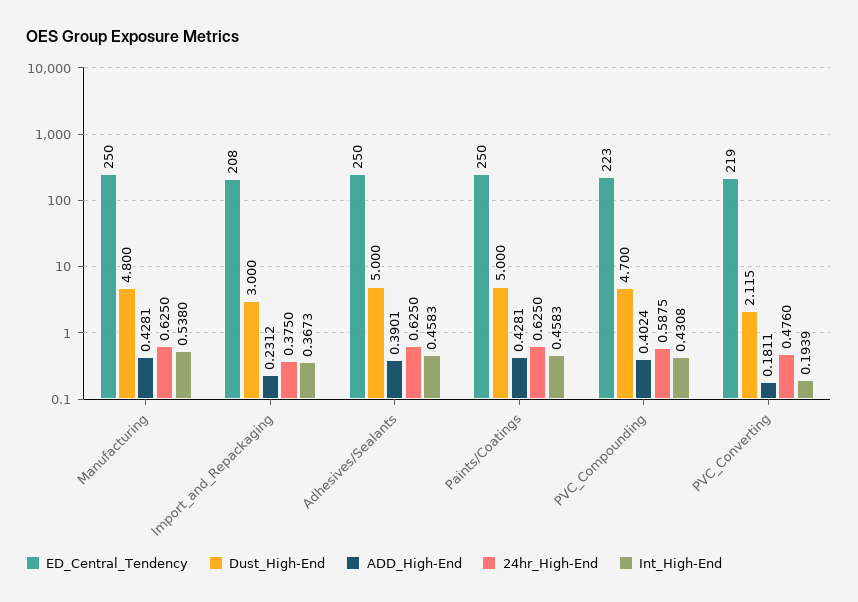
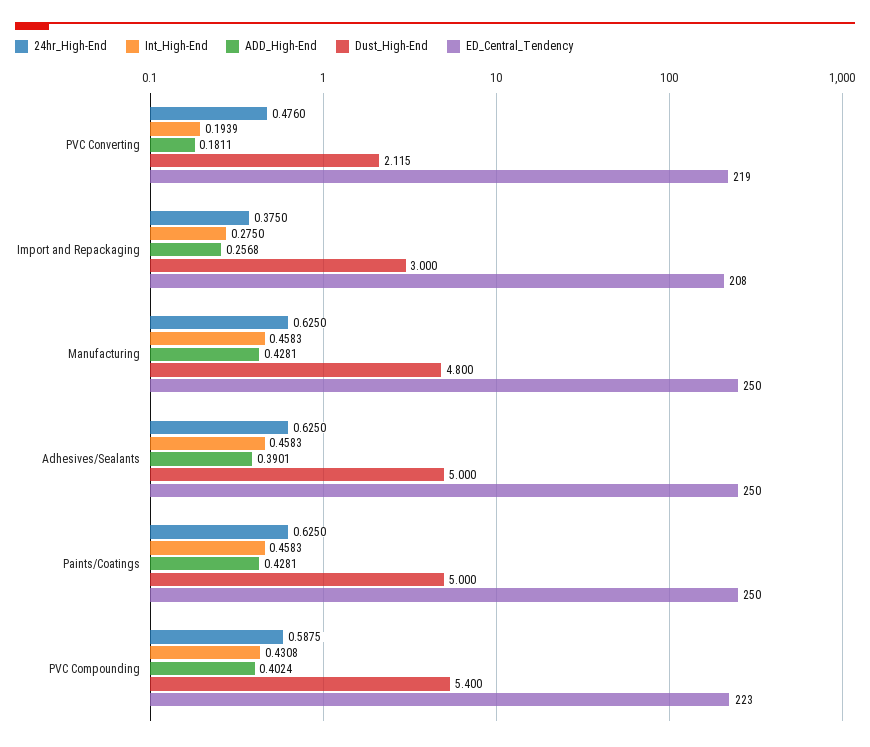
  {
    "ED_Central_Tendency": {
      "Manufacturing": 250,
      "Import_and_Repackaging": 208,
      "Adhesives/Sealants": 250,
      "Paints/Coatings": 250,
      "PVC_Compounding": 223,
      "PVC_Converting": 219
    },
    "Dust_High-End": {
      "Manufacturing": 4.8,
      "Import_and_Repackaging": 3,
      "Adhesives/Sealants": 5,
      "Paints/Coatings": 5,
-     "PVC_Compounding": 4.7,
+     "PVC_Compounding": 5.4,
      "PVC_Converting": 2.115
    },
    "ADD_High-End": {
      "Manufacturing": 0.4281,
-     "Import_and_Repackaging": 0.2312,
+     "Import_and_Repackaging": 0.2568,
      "Adhesives/Sealants": 0.3901,
      "Paints/Coatings": 0.4281,
      "PVC_Compounding": 0.4024,
      "PVC_Converting": 0.1811
    },
    "24hr_High-End": {
      "Manufacturing": 0.625,
      "Import_and_Repackaging": 0.375,
      "Adhesives/Sealants": 0.625,
      "Paints/Coatings": 0.625,
      "PVC_Compounding": 0.5875,
      "PVC_Converting": 0.476
    },
    "Int_High-End": {
-     "Manufacturing": 0.538,
+     "Manufacturing": 0.4583,
-     "Import_and_Repackaging": 0.3673,
+     "Import_and_Repackaging": 0.275,
      "Adhesives/Sealants": 0.4583,
      "Paints/Coatings": 0.4583,
      "PVC_Compounding": 0.4308,
      "PVC_Converting": 0.1939
    }
  }

